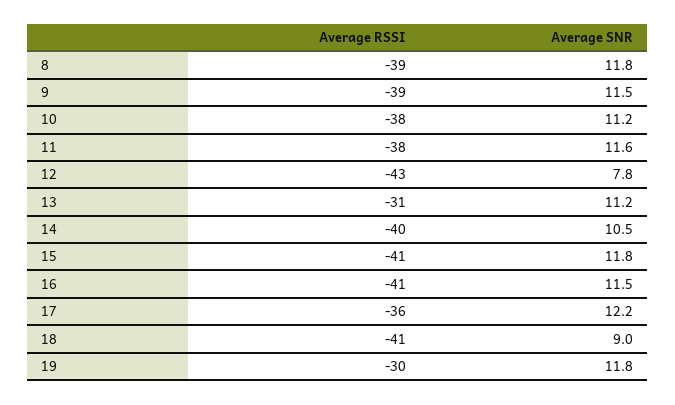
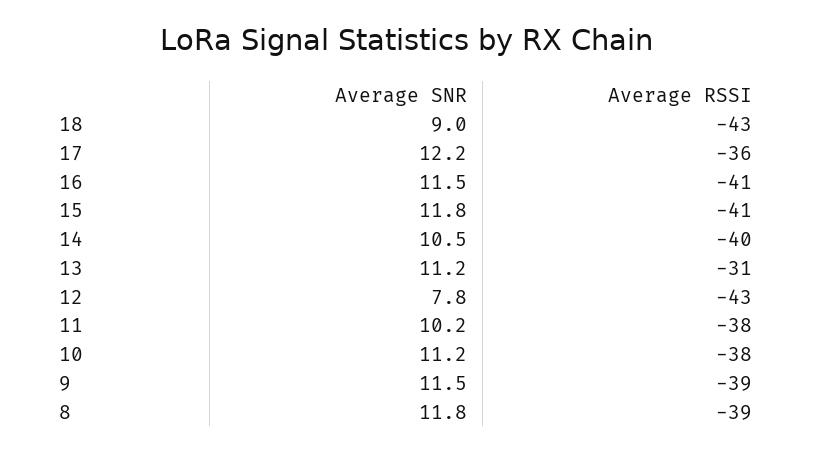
  {
    "Average RSSI": {
      "8": -39,
      "9": -39,
      "10": -38,
      "11": -38,
      "12": -43,
      "13": -31,
      "14": -40,
      "15": -41,
      "16": -41,
      "17": -36,
-     "18": -41,
+     "18": -43
-     "19": -30
    },
    "Average SNR": {
      "8": 11.8,
      "9": 11.5,
      "10": 11.2,
-     "11": 11.6,
+     "11": 10.2,
      "12": 7.8,
      "13": 11.2,
      "14": 10.5,
      "15": 11.8,
      "16": 11.5,
      "17": 12.2,
-     "18": 9,
+     "18": 9
-     "19": 11.8
    }
  }

